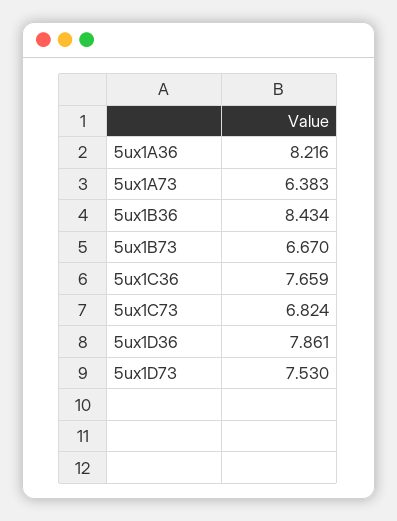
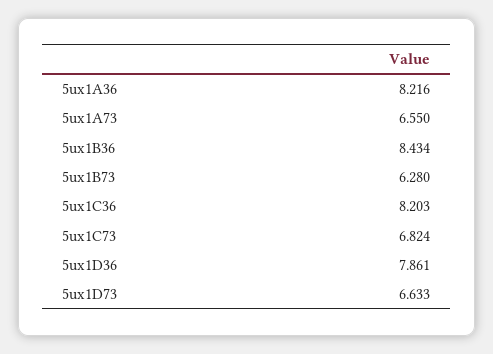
  {
    "5ux1A36": 8.216,
-   "5ux1A73": 6.383,
+   "5ux1A73": 6.55,
    "5ux1B36": 8.434,
-   "5ux1B73": 6.67,
+   "5ux1B73": 6.28,
-   "5ux1C36": 7.659,
+   "5ux1C36": 8.203,
    "5ux1C73": 6.824,
    "5ux1D36": 7.861,
-   "5ux1D73": 7.53
+   "5ux1D73": 6.633
  }

